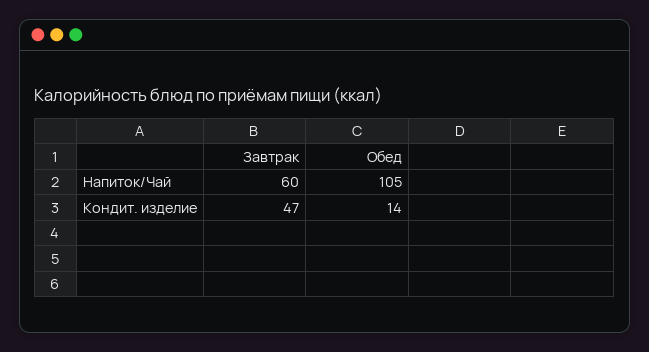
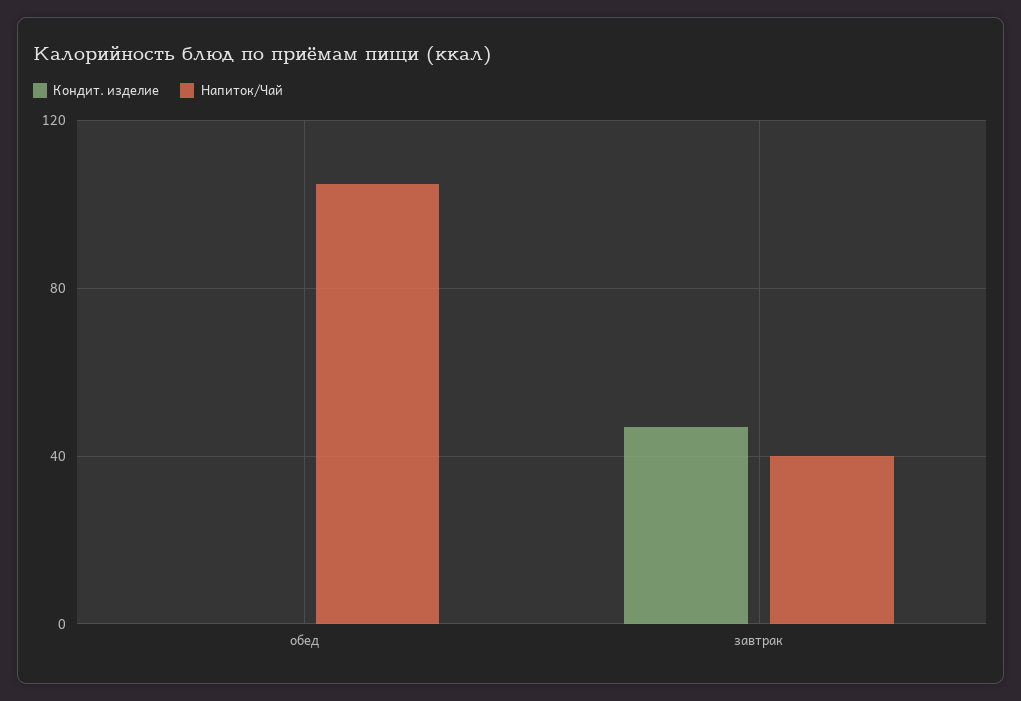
  {
    "Напиток/Чай": {
-     "Завтрак": 60,
+     "Завтрак": 40,
      "Обед": 105
    },
    "Кондит. изделие": {
      "Завтрак": 47,
-     "Обед": 14
+     "Обед": 0
    }
  }

